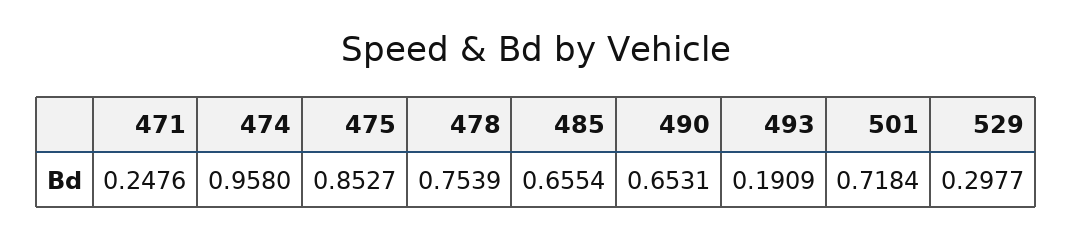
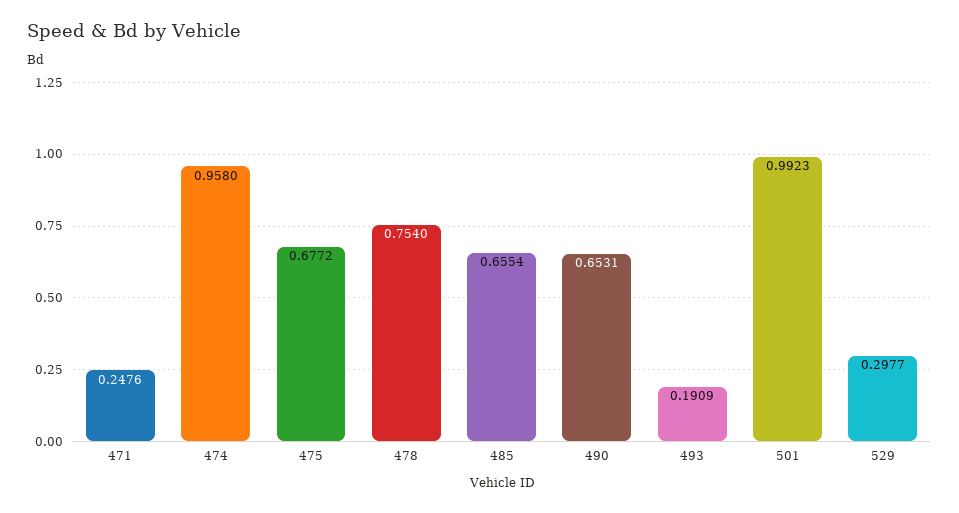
  {
    "471": 0.2476,
    "474": 0.958,
-   "475": 0.8527,
+   "475": 0.6772,
-   "478": 0.7539,
+   "478": 0.754,
    "485": 0.6554,
    "490": 0.6531,
    "493": 0.1909,
-   "501": 0.7184,
+   "501": 0.9923,
    "529": 0.2977
  }

